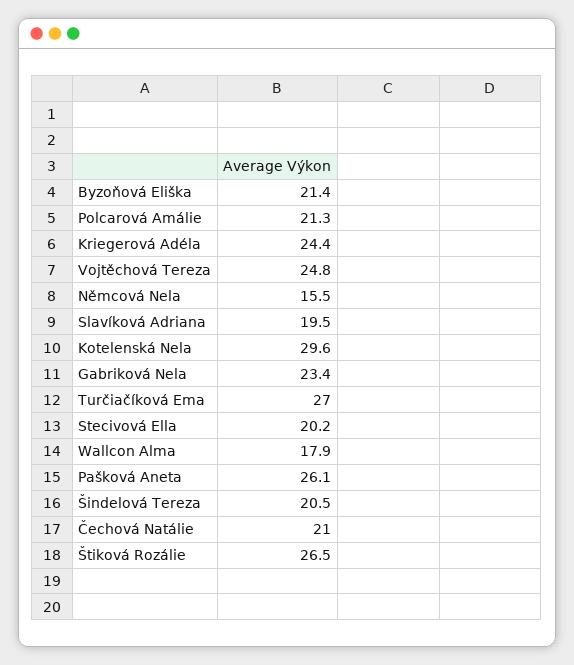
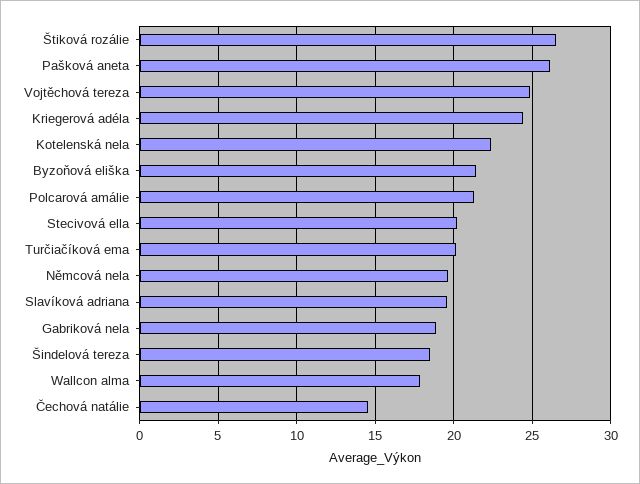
  {
    "Byzoňová Eliška": 21.4,
    "Polcarová Amálie": 21.3,
    "Kriegerová Adéla": 24.4,
    "Vojtěchová Tereza": 24.8,
-   "Němcová Nela": 15.5,
+   "Němcová Nela": 19.5,
    "Slavíková Adriana": 19.5,
-   "Kotelenská Nela": 29.6,
+   "Kotelenská Nela": 22.5,
-   "Gabriková Nela": 23.4,
+   "Gabriková Nela": 19,
-   "Turčiačíková Ema": 27,
+   "Turčiačíková Ema": 20,
    "Stecivová Ella": 20.2,
    "Wallcon Alma": 17.9,
    "Pašková Aneta": 26.1,
-   "Šindelová Tereza": 20.5,
+   "Šindelová Tereza": 18.5,
-   "Čechová Natálie": 21,
+   "Čechová Natálie": 14.5,
    "Štiková Rozálie": 26.5
  }

